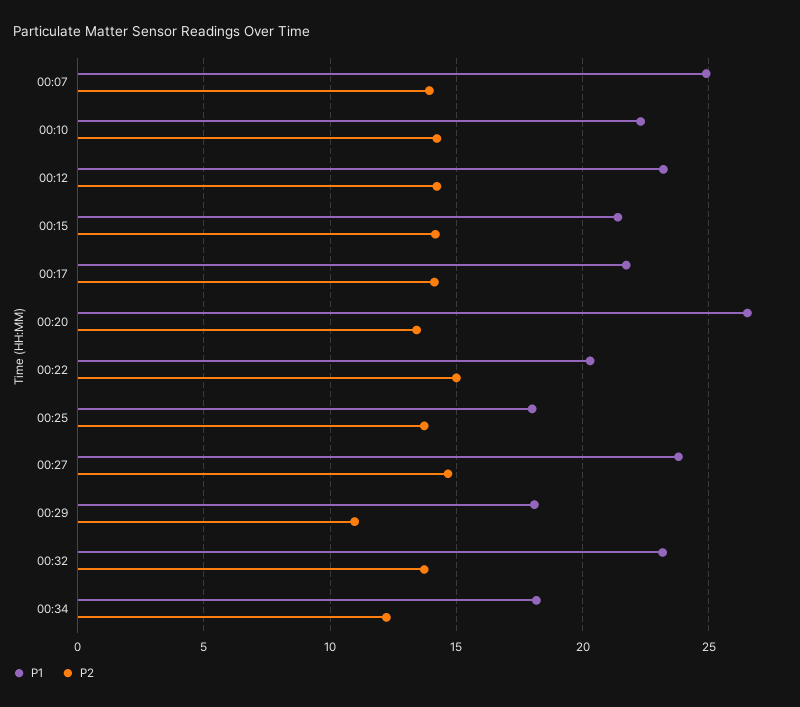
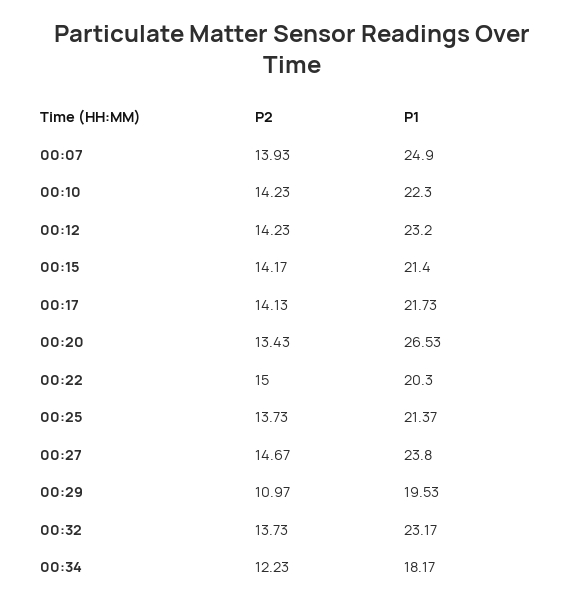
  {
    "P1": {
      "00:07": 24.9,
      "00:10": 22.3,
      "00:12": 23.2,
      "00:15": 21.4,
      "00:17": 21.73,
      "00:20": 26.53,
      "00:22": 20.3,
-     "00:25": 18,
+     "00:25": 21.37,
      "00:27": 23.8,
-     "00:29": 18,
+     "00:29": 19.53,
      "00:32": 23.17,
      "00:34": 18.17
    },
    "P2": {
      "00:07": 13.93,
      "00:10": 14.23,
      "00:12": 14.23,
      "00:15": 14.17,
      "00:17": 14.13,
      "00:20": 13.43,
      "00:22": 15,
      "00:25": 13.73,
      "00:27": 14.67,
      "00:29": 10.97,
      "00:32": 13.73,
      "00:34": 12.23
    }
  }

